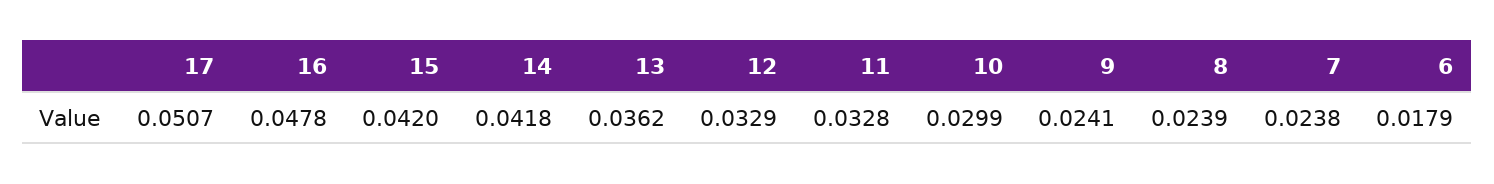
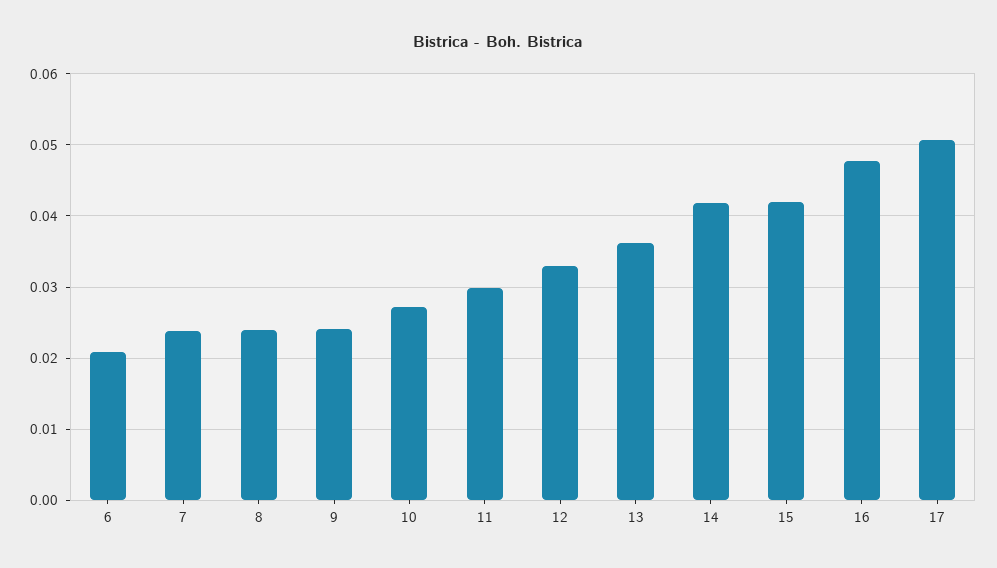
  {
    "17": 0.0507,
    "16": 0.0478,
    "15": 0.042,
    "14": 0.0418,
    "13": 0.0362,
    "12": 0.0329,
-   "11": 0.0328,
+   "11": 0.03,
-   "10": 0.0299,
+   "10": 0.027,
    "9": 0.0241,
    "8": 0.0239,
    "7": 0.0238,
-   "6": 0.0179
+   "6": 0.021
  }

